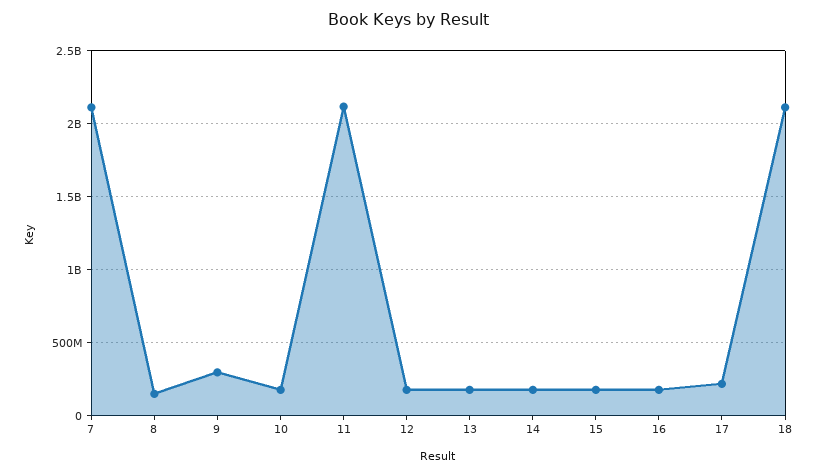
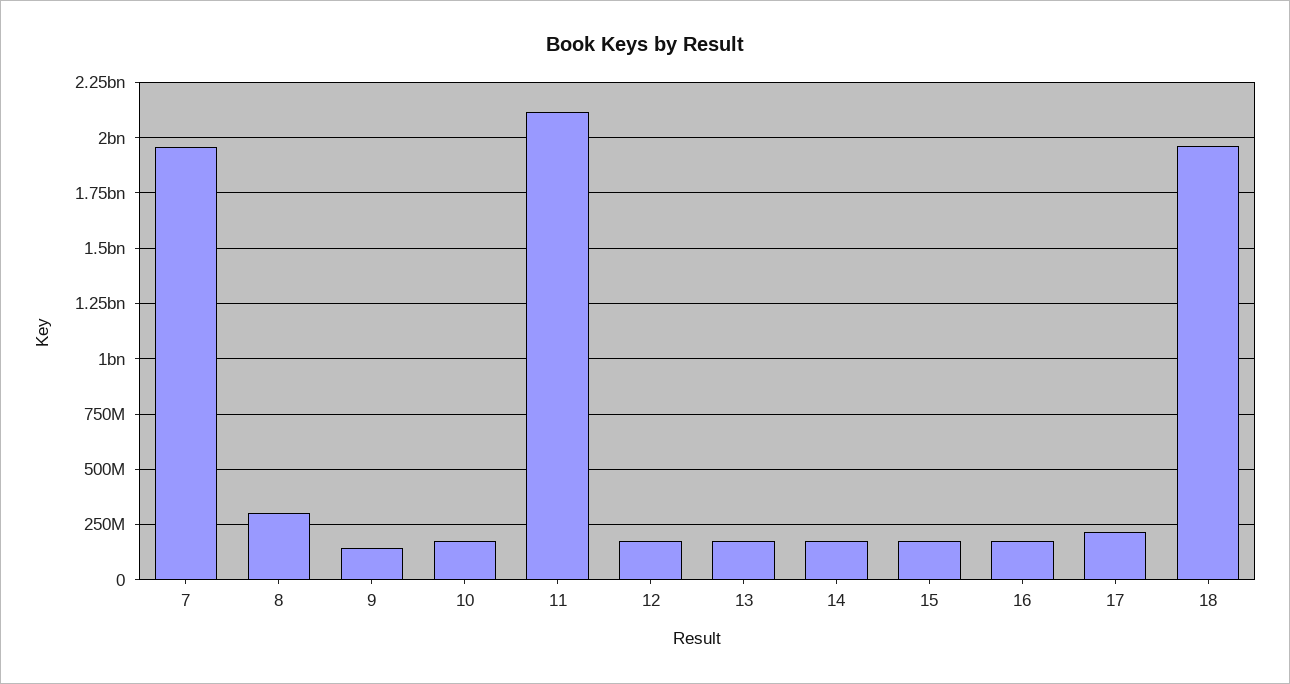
  {
-   "7": 2100000000,
+   "7": 1950000000,
-   "8": 150000000,
+   "8": 300000000,
-   "9": 300000000,
+   "9": 150000000,
    "10": 200000000,
    "11": 2100000000,
    "12": 200000000,
    "13": 200000000,
    "14": 200000000,
    "15": 200000000,
    "16": 200000000,
    "17": 200000000,
-   "18": 2100000000
+   "18": 1950000000
  }

